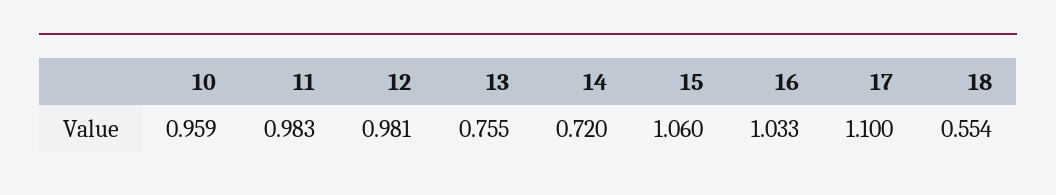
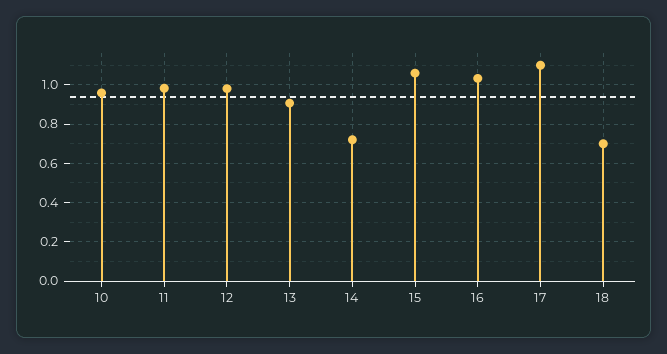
  {
    "10": 0.959,
    "11": 0.983,
    "12": 0.981,
-   "13": 0.755,
+   "13": 0.9,
    "14": 0.72,
    "15": 1.06,
    "16": 1.033,
    "17": 1.1,
-   "18": 0.554
+   "18": 0.7
  }

